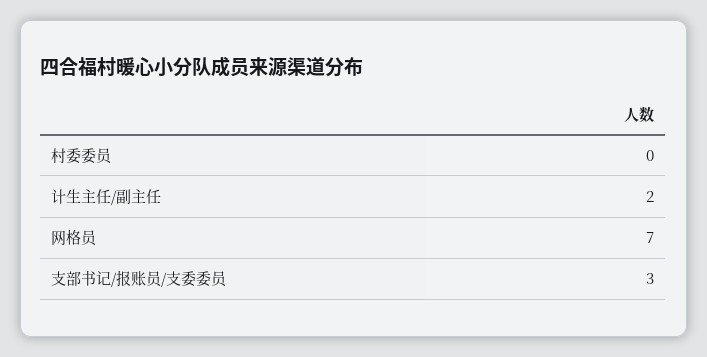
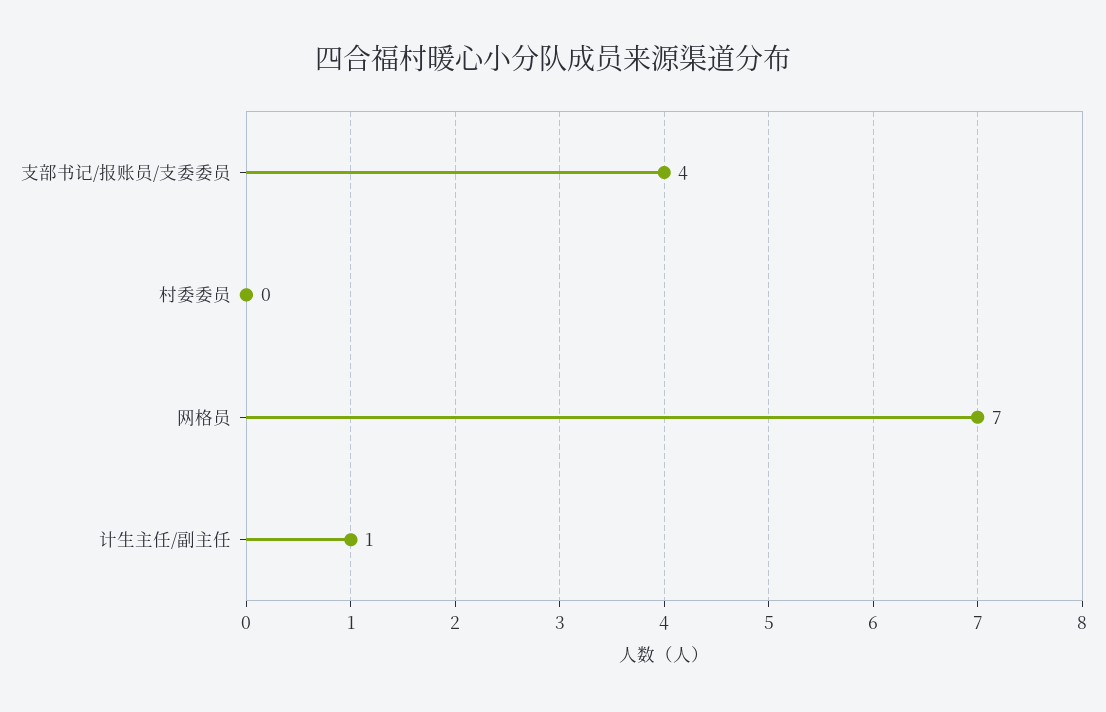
  {
    "村委委员": 0,
-   "计生主任/副主任": 2,
+   "计生主任/副主任": 1,
    "网格员": 7,
-   "支部书记/报账员/支委委员": 3
+   "支部书记/报账员/支委委员": 4
  }

